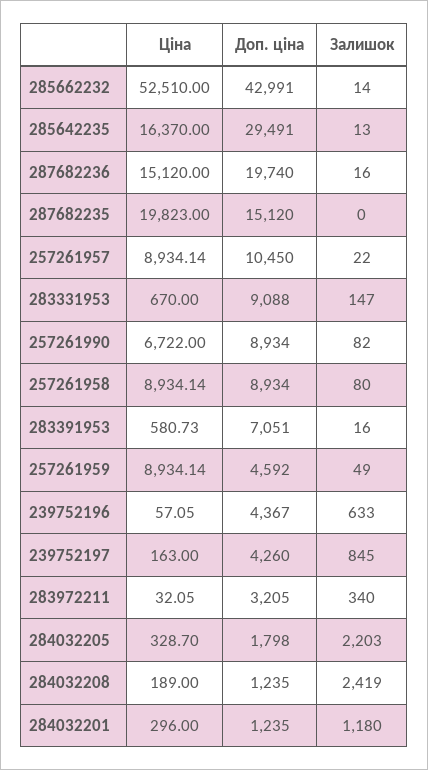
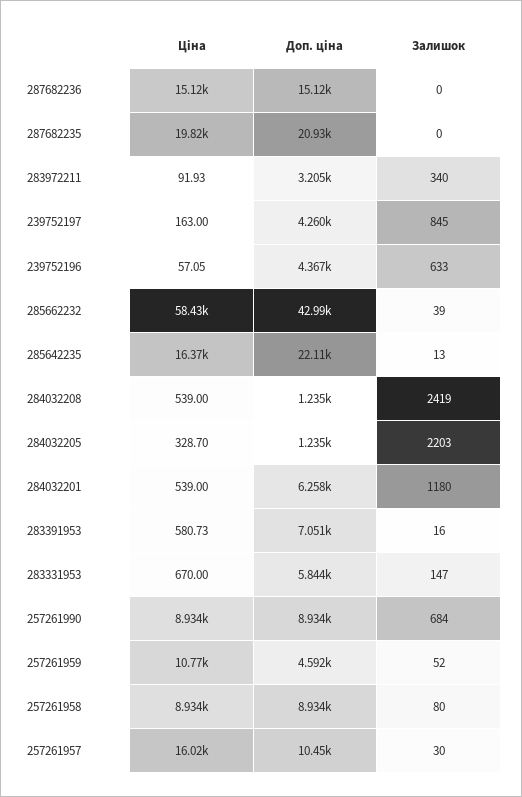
  {
    "Ціна": {
-     "285662232": 52510,
+     "285662232": 58430,
      "285642235": 16370,
      "287682236": 15120,
      "287682235": 19823,
-     "257261957": 8934.14,
+     "257261957": 16020,
      "283331953": 670,
-     "257261990": 6722,
+     "257261990": 8934,
      "257261958": 8934.14,
      "283391953": 580.73,
-     "257261959": 8934.14,
+     "257261959": 10770,
      "239752196": 57.05,
      "239752197": 163,
-     "283972211": 32.05,
+     "283972211": 91.93,
      "284032205": 328.7,
-     "284032208": 189,
+     "284032208": 539,
-     "284032201": 296
+     "284032201": 539
    },
    "Доп. ціна": {
      "285662232": 42991,
-     "285642235": 29491,
+     "285642235": 22110,
-     "287682236": 19740,
+     "287682236": 15120,
-     "287682235": 15120,
+     "287682235": 20930,
      "257261957": 10450,
-     "283331953": 9088,
+     "283331953": 5844,
      "257261990": 8934,
      "257261958": 8934,
      "283391953": 7051,
      "257261959": 4592,
      "239752196": 4367,
      "239752197": 4260,
      "283972211": 3205,
-     "284032205": 1798,
+     "284032205": 1235,
      "284032208": 1235,
-     "284032201": 1235
+     "284032201": 6258
    },
    "Залишок": {
-     "285662232": 14,
+     "285662232": 39,
      "285642235": 13,
-     "287682236": 16,
+     "287682236": 0,
      "287682235": 0,
-     "257261957": 22,
+     "257261957": 30,
      "283331953": 147,
-     "257261990": 82,
+     "257261990": 684,
      "257261958": 80,
      "283391953": 16,
-     "257261959": 49,
+     "257261959": 52,
      "239752196": 633,
      "239752197": 845,
      "283972211": 340,
      "284032205": 2203,
      "284032208": 2419,
      "284032201": 1180
    }
  }

